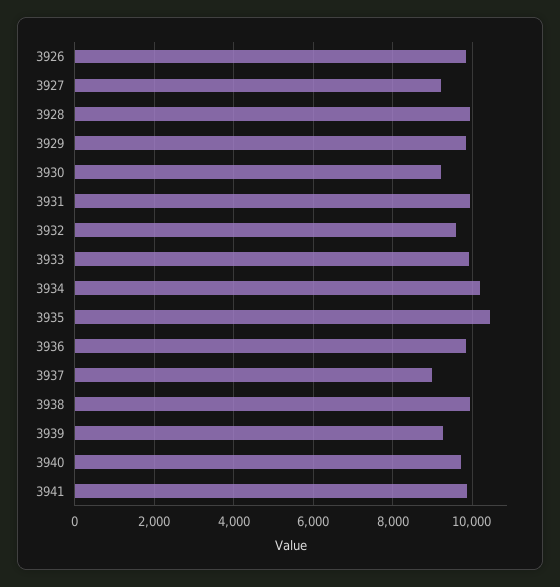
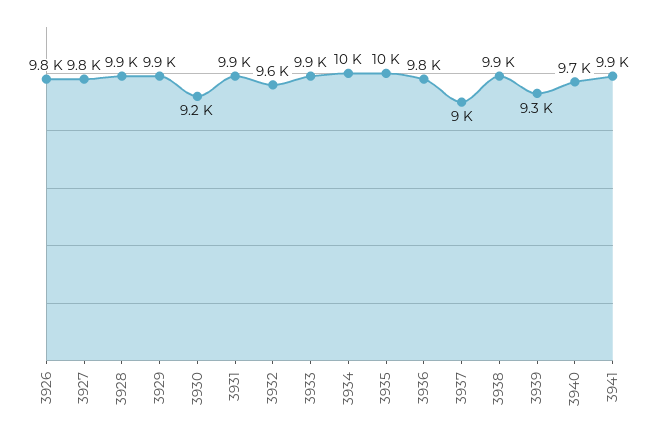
  {
    "3926": 9800,
-   "3927": 9200,
+   "3927": 9800,
    "3928": 9900,
    "3929": 9900,
    "3930": 9200,
    "3931": 9900,
    "3932": 9600,
    "3933": 9900,
    "3934": 10000,
    "3935": 10000,
    "3936": 9800,
    "3937": 9000,
    "3938": 9900,
    "3939": 9300,
    "3940": 9700,
    "3941": 9900
  }

